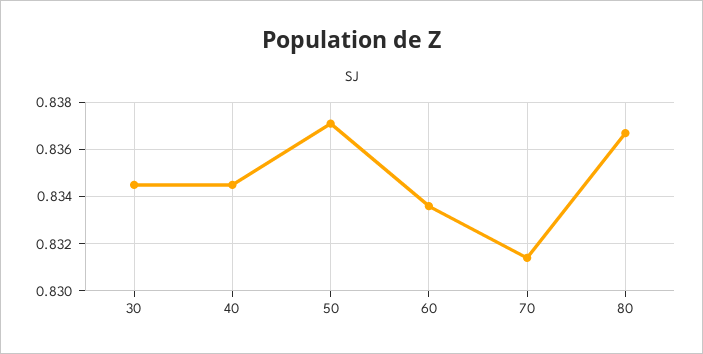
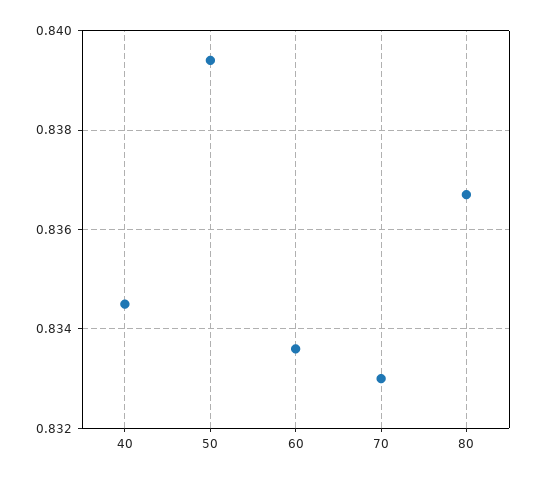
  {
-   "30": 0.8345,
    "40": 0.8345,
-   "50": 0.837,
+   "50": 0.8395,
    "60": 0.8335,
-   "70": 0.8315,
+   "70": 0.833,
    "80": 0.8365
  }

